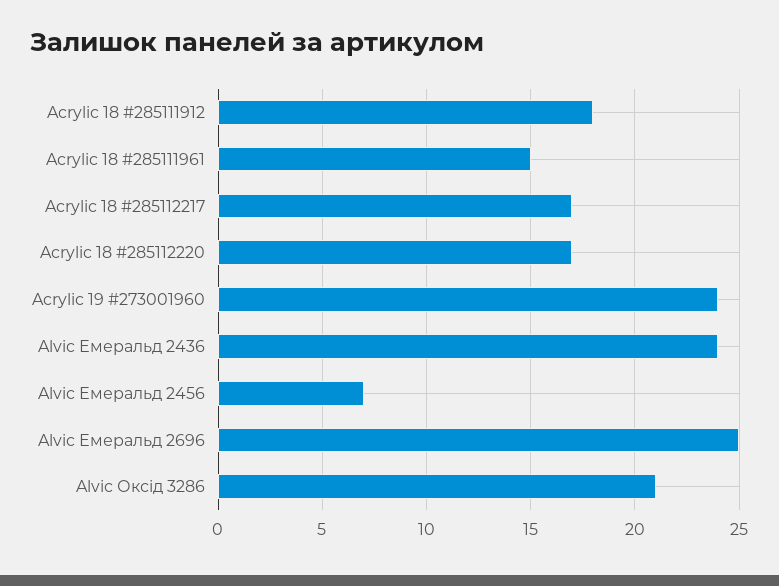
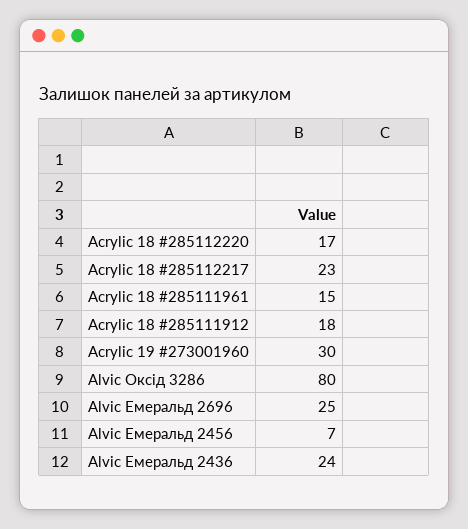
  {
    "Acrylic 18 #285111912": 18,
    "Acrylic 18 #285111961": 15,
-   "Acrylic 18 #285112217": 17,
+   "Acrylic 18 #285112217": 23,
    "Acrylic 18 #285112220": 17,
-   "Acrylic 19 #273001960": 24,
+   "Acrylic 19 #273001960": 30,
    "Alvic Емеральд 2436": 24,
    "Alvic Емеральд 2456": 7,
    "Alvic Емеральд 2696": 25,
-   "Alvic Оксід 3286": 21
+   "Alvic Оксід 3286": 80
  }

